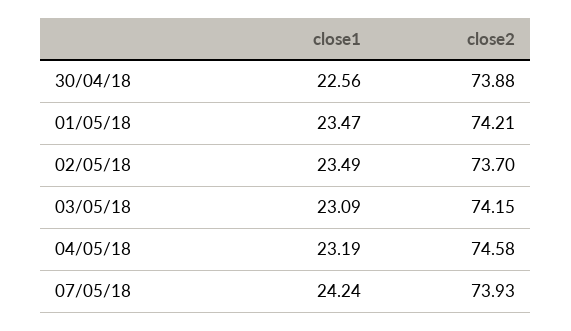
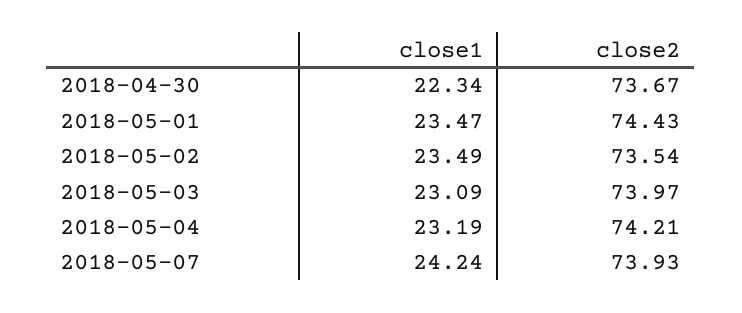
  {
    "close1": {
-     "30/04/18": 22.56,
+     "30/04/18": 22.34,
      "01/05/18": 23.47,
      "02/05/18": 23.49,
      "03/05/18": 23.09,
      "04/05/18": 23.19,
      "07/05/18": 24.24
    },
    "close2": {
-     "30/04/18": 73.88,
+     "30/04/18": 73.67,
-     "01/05/18": 74.21,
+     "01/05/18": 74.43,
-     "02/05/18": 73.7,
+     "02/05/18": 73.54,
-     "03/05/18": 74.15,
+     "03/05/18": 73.97,
-     "04/05/18": 74.58,
+     "04/05/18": 74.21,
      "07/05/18": 73.93
    }
  }

